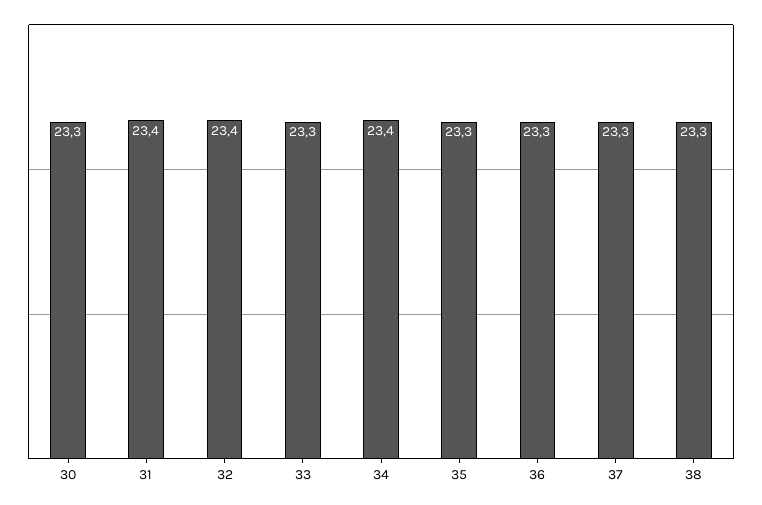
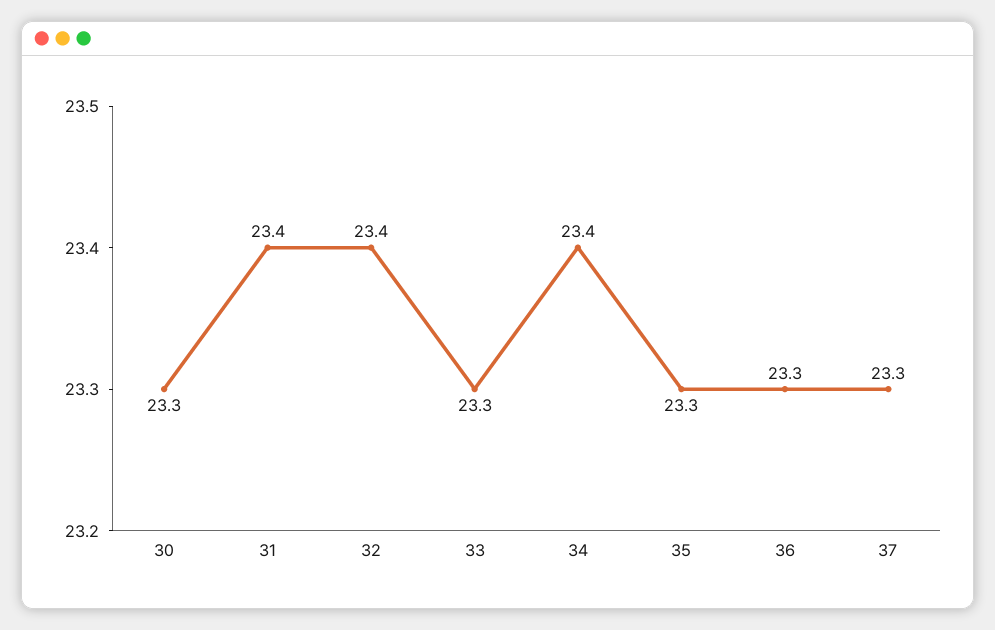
  {
    "30": 23.3,
    "31": 23.4,
    "32": 23.4,
    "33": 23.3,
    "34": 23.4,
    "35": 23.3,
    "36": 23.3,
-   "37": 23.3,
+   "37": 23.3
-   "38": 23.3
  }

